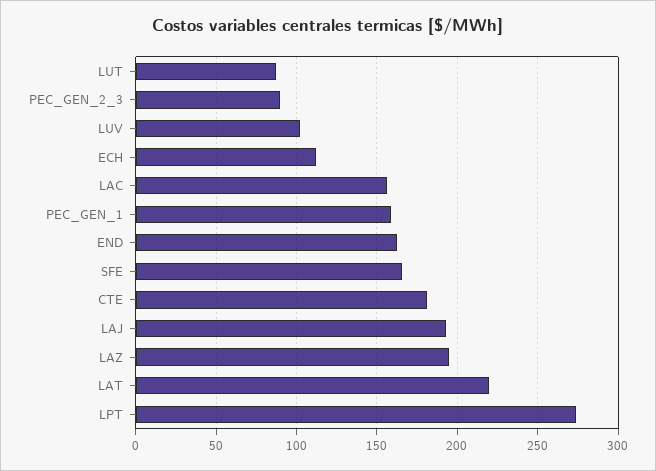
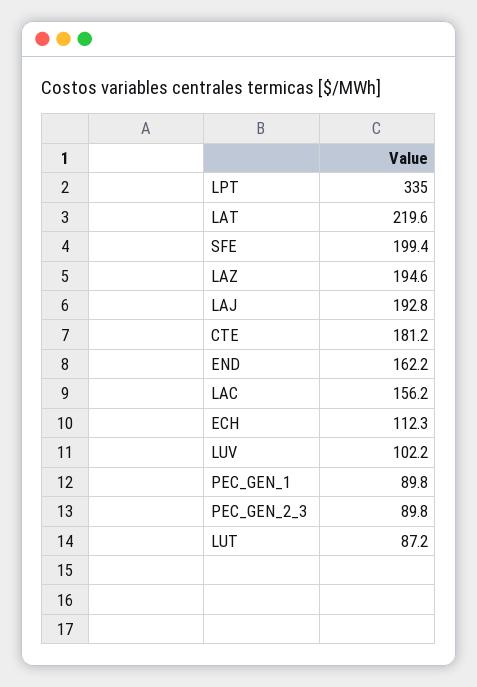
  {
    "LUT": 87.2,
    "PEC_GEN_2_3": 89.8,
    "LUV": 102.2,
    "ECH": 112.3,
    "LAC": 156.2,
-   "PEC_GEN_1": 160,
+   "PEC_GEN_1": 89.8,
    "END": 162.2,
-   "SFE": 165,
+   "SFE": 199.4,
    "CTE": 181.2,
    "LAJ": 192.8,
    "LAZ": 194.6,
    "LAT": 219.6,
-   "LPT": 275
+   "LPT": 335
  }

